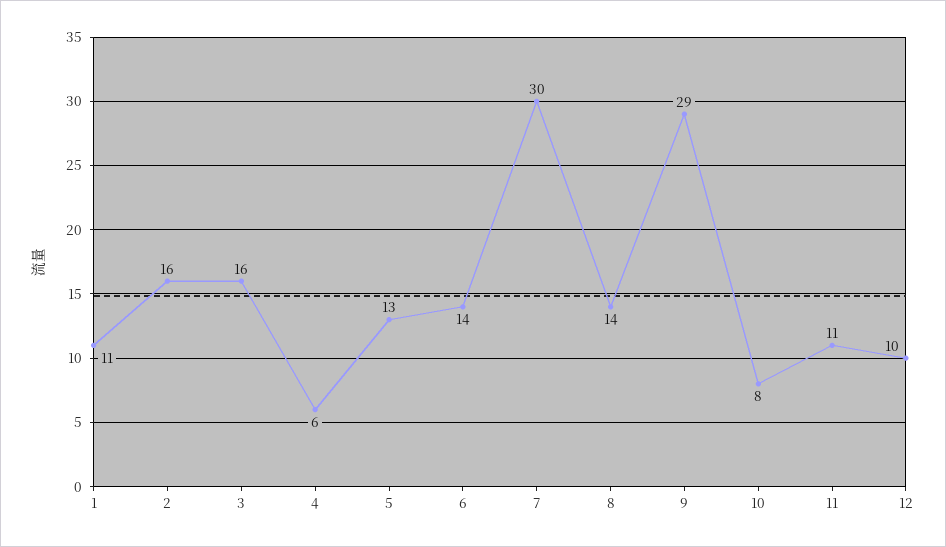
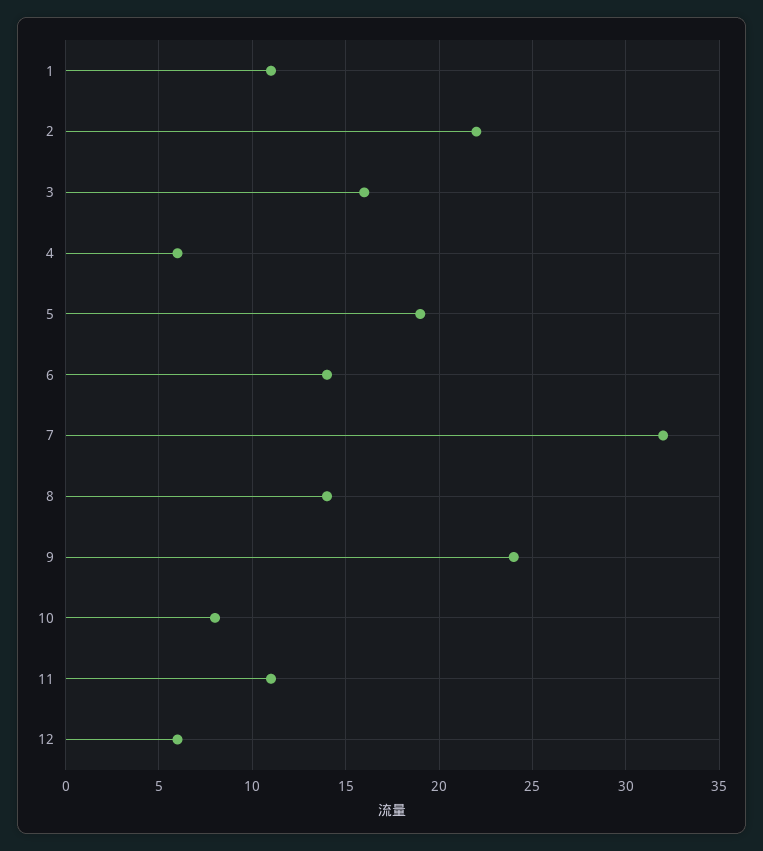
  {
    "1": 11,
-   "2": 16,
+   "2": 22,
    "3": 16,
    "4": 6,
-   "5": 13,
+   "5": 19,
    "6": 14,
-   "7": 30,
+   "7": 32,
    "8": 14,
-   "9": 29,
+   "9": 24,
    "10": 8,
    "11": 11,
-   "12": 10
+   "12": 6
  }

